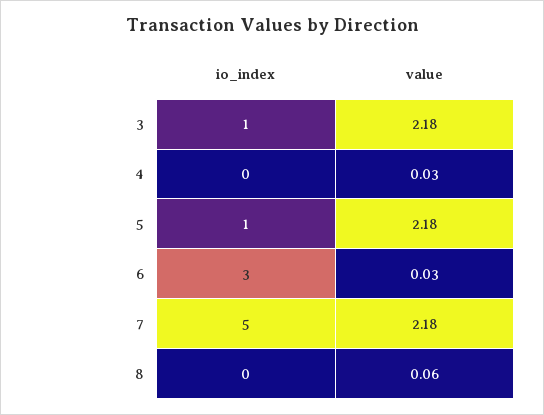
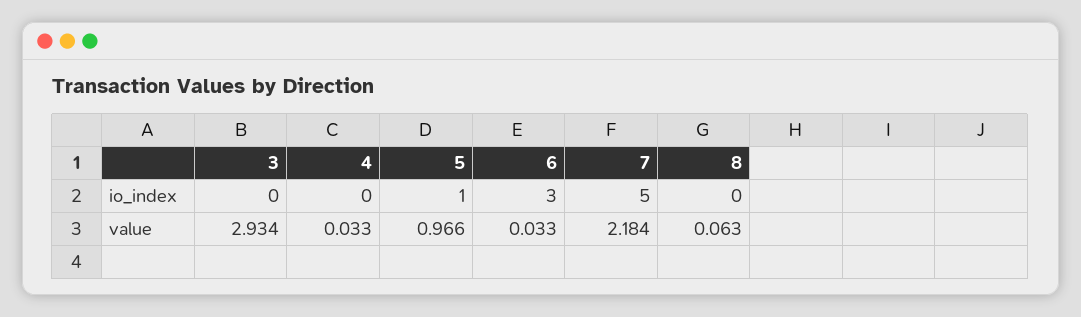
  {
    "io_index": {
-     "3": 1,
+     "3": 0,
      "4": 0,
      "5": 1,
      "6": 3,
      "7": 5,
      "8": 0
    },
    "value": {
-     "3": 2.18,
+     "3": 2.934,
      "4": 0.033,
-     "5": 2.18,
+     "5": 0.966,
      "6": 0.033,
      "7": 2.184,
      "8": 0.063
    }
  }

